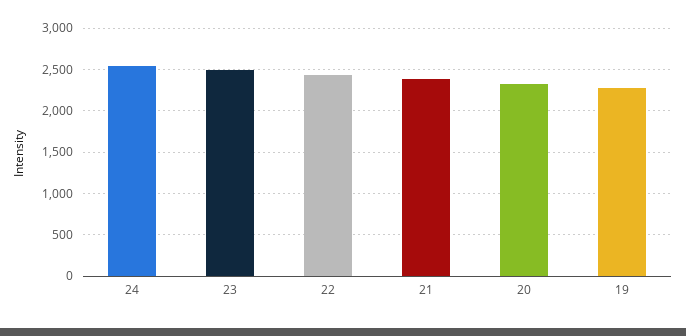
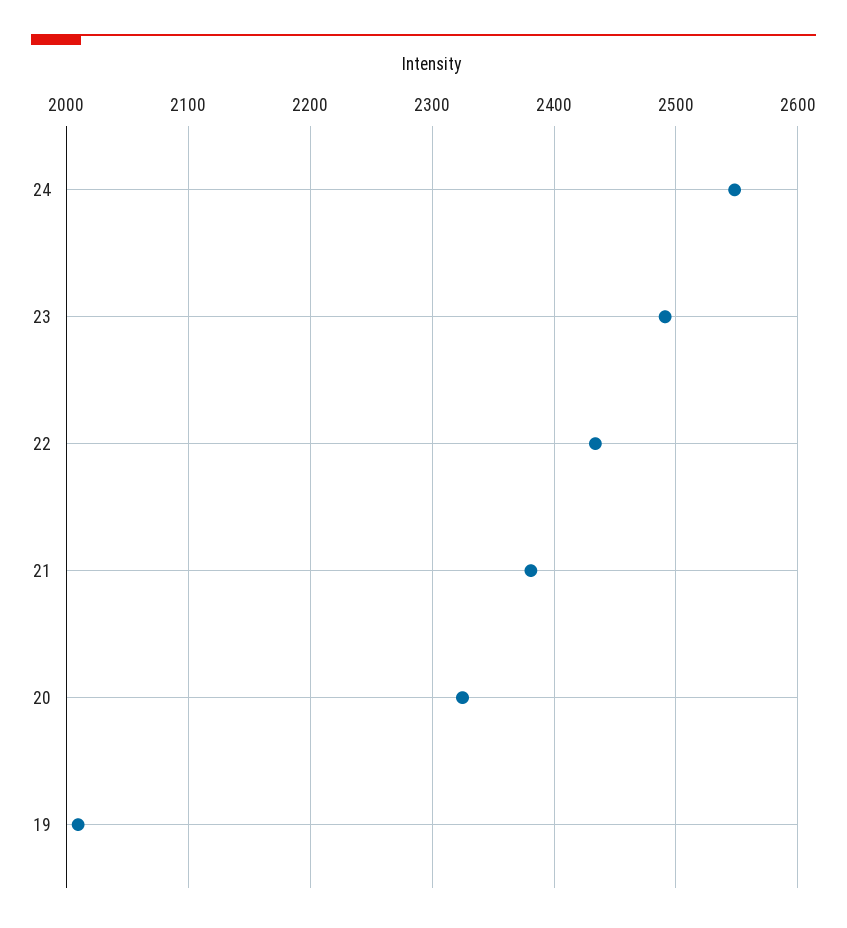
  {
    "24": 2550,
    "23": 2490,
    "22": 2430,
    "21": 2380,
    "20": 2330,
-   "19": 2300
+   "19": 2010
  }

